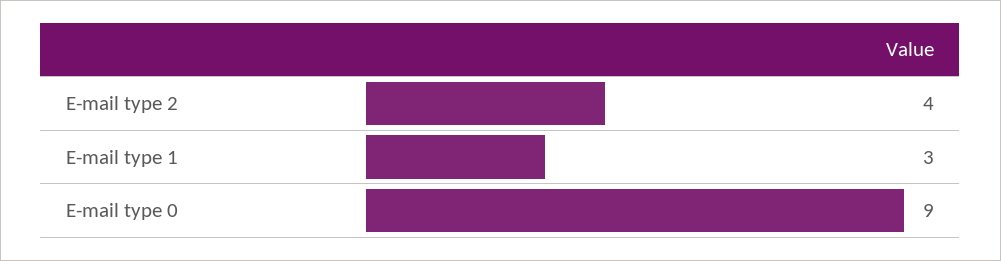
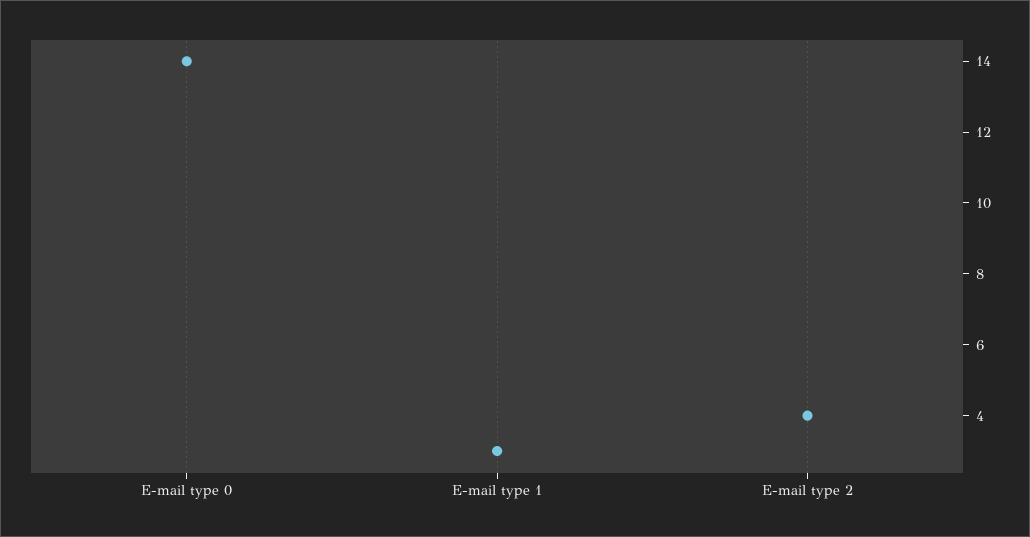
  {
    "E-mail type 2": 4,
    "E-mail type 1": 3,
-   "E-mail type 0": 9
+   "E-mail type 0": 14
  }

